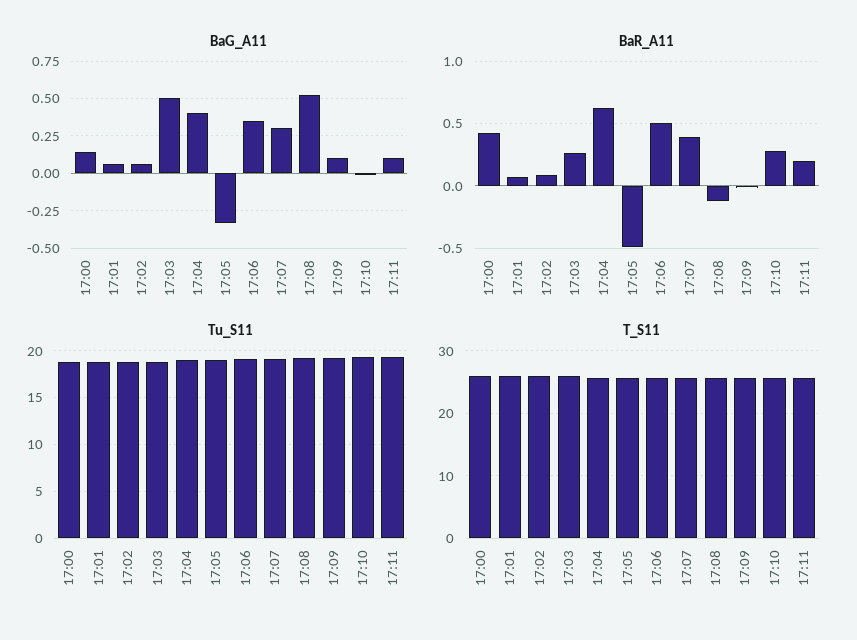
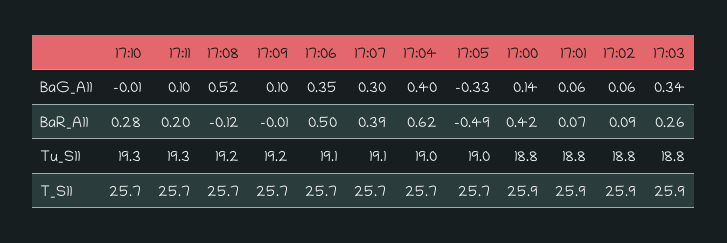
  {
    "BaG_A11": {
      "17:00": 0.14,
      "17:01": 0.06,
      "17:02": 0.06,
-     "17:03": 0.5,
+     "17:03": 0.34,
      "17:04": 0.4,
      "17:05": -0.33,
      "17:06": 0.35,
      "17:07": 0.3,
      "17:08": 0.52,
      "17:09": 0.1,
      "17:10": -0.01,
      "17:11": 0.1
    },
    "BaR_A11": {
      "17:00": 0.42,
      "17:01": 0.07,
      "17:02": 0.09,
      "17:03": 0.26,
      "17:04": 0.62,
      "17:05": -0.49,
      "17:06": 0.5,
      "17:07": 0.39,
      "17:08": -0.12,
      "17:09": -0.01,
      "17:10": 0.28,
      "17:11": 0.2
    },
    "Tu_S11": {
      "17:00": 18.8,
      "17:01": 18.8,
      "17:02": 18.8,
      "17:03": 18.8,
      "17:04": 19,
      "17:05": 19,
      "17:06": 19.1,
      "17:07": 19.1,
      "17:08": 19.2,
      "17:09": 19.2,
      "17:10": 19.3,
      "17:11": 19.3
    },
    "T_S11": {
      "17:00": 25.9,
      "17:01": 25.9,
      "17:02": 25.9,
      "17:03": 25.9,
      "17:04": 25.7,
      "17:05": 25.7,
      "17:06": 25.7,
      "17:07": 25.7,
      "17:08": 25.7,
      "17:09": 25.7,
      "17:10": 25.7,
      "17:11": 25.7
    }
  }

